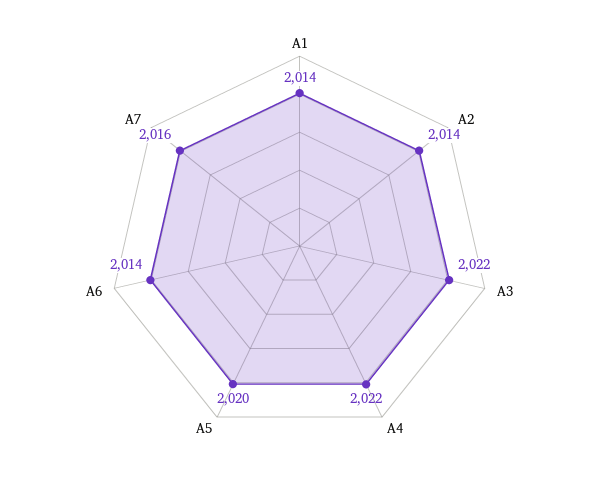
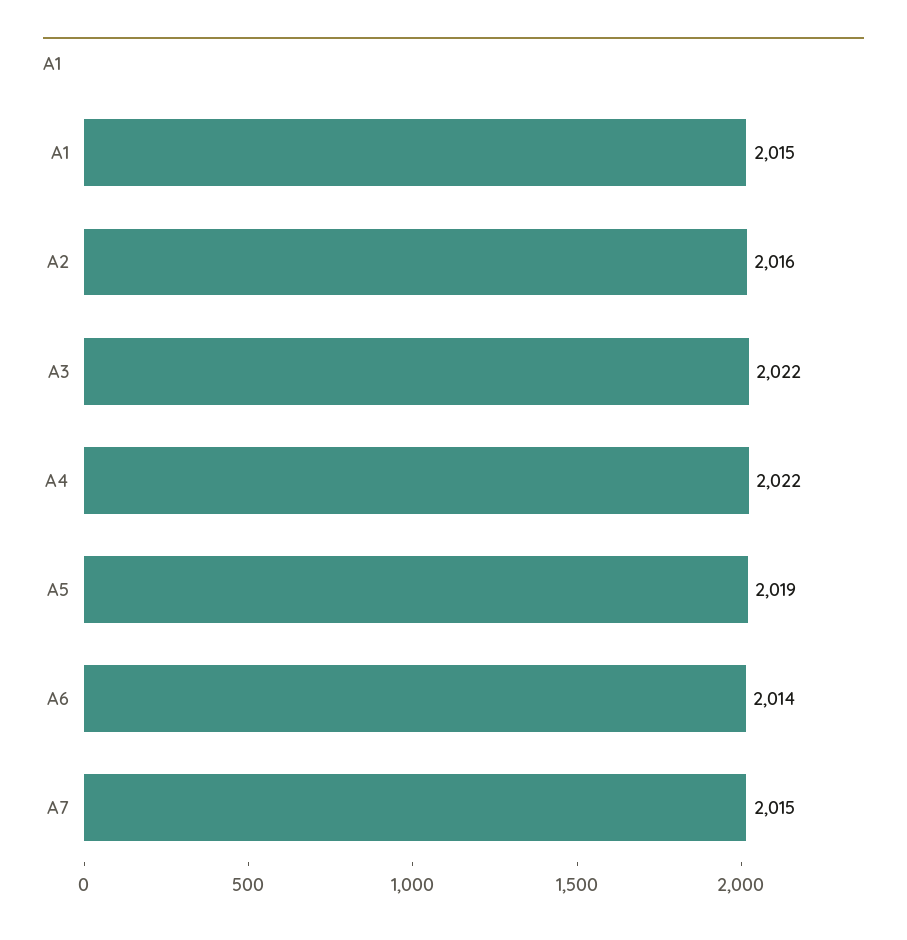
  {
-   "A1": 2014,
+   "A1": 2015,
-   "A2": 2014,
+   "A2": 2016,
    "A3": 2022,
    "A4": 2022,
-   "A5": 2020,
+   "A5": 2019,
    "A6": 2014,
-   "A7": 2016
+   "A7": 2015
  }

